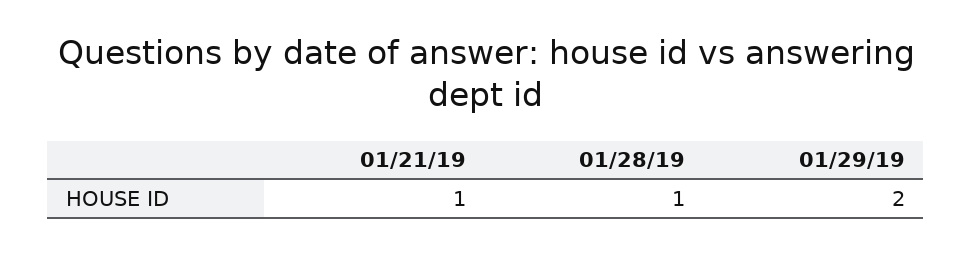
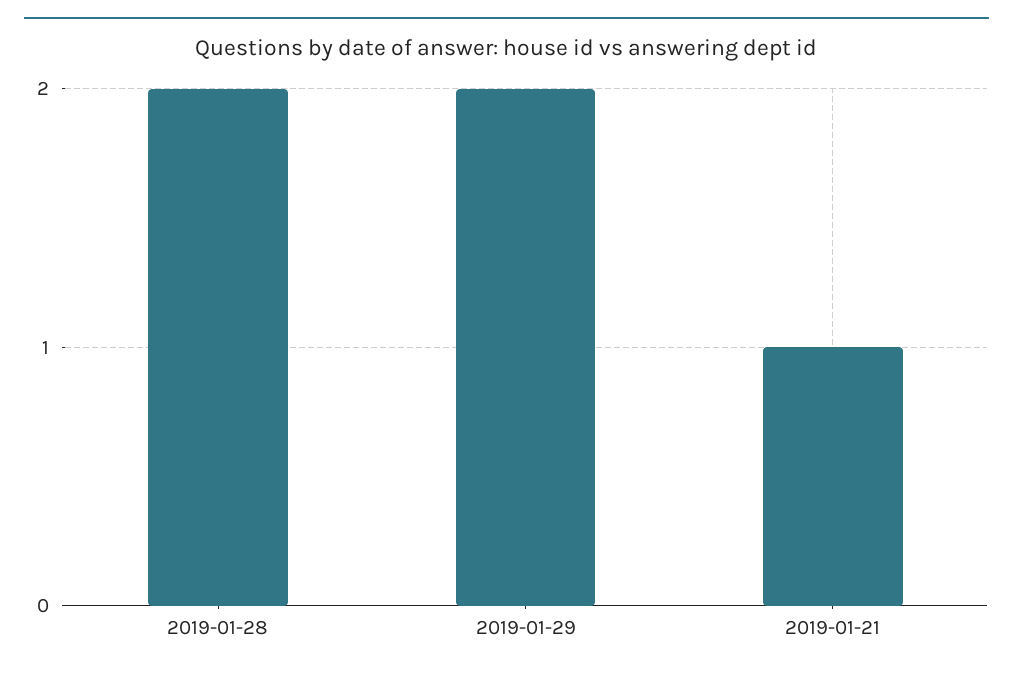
  {
    "01/21/19": 1,
-   "01/28/19": 1,
+   "01/28/19": 2,
    "01/29/19": 2
  }

